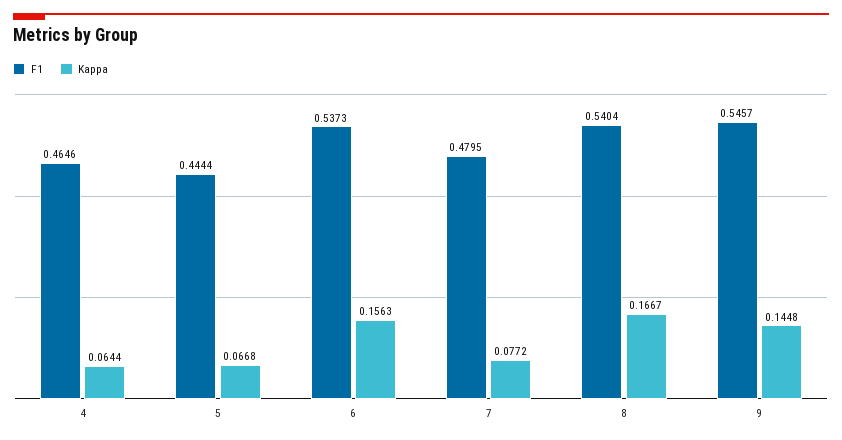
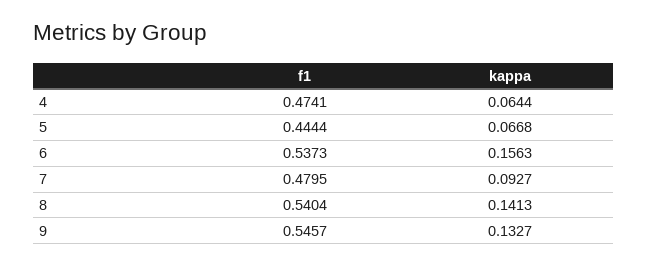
  {
    "F1": {
-     "4": 0.4646,
+     "4": 0.4741,
      "5": 0.4444,
      "6": 0.5373,
      "7": 0.4795,
      "8": 0.5404,
      "9": 0.5457
    },
    "Kappa": {
      "4": 0.0644,
      "5": 0.0668,
      "6": 0.1563,
-     "7": 0.0772,
+     "7": 0.0927,
-     "8": 0.1667,
+     "8": 0.1413,
-     "9": 0.1448
+     "9": 0.1327
    }
  }

